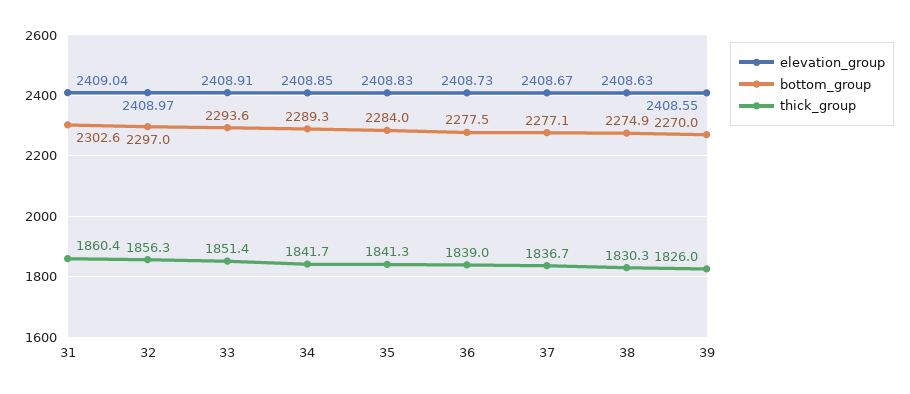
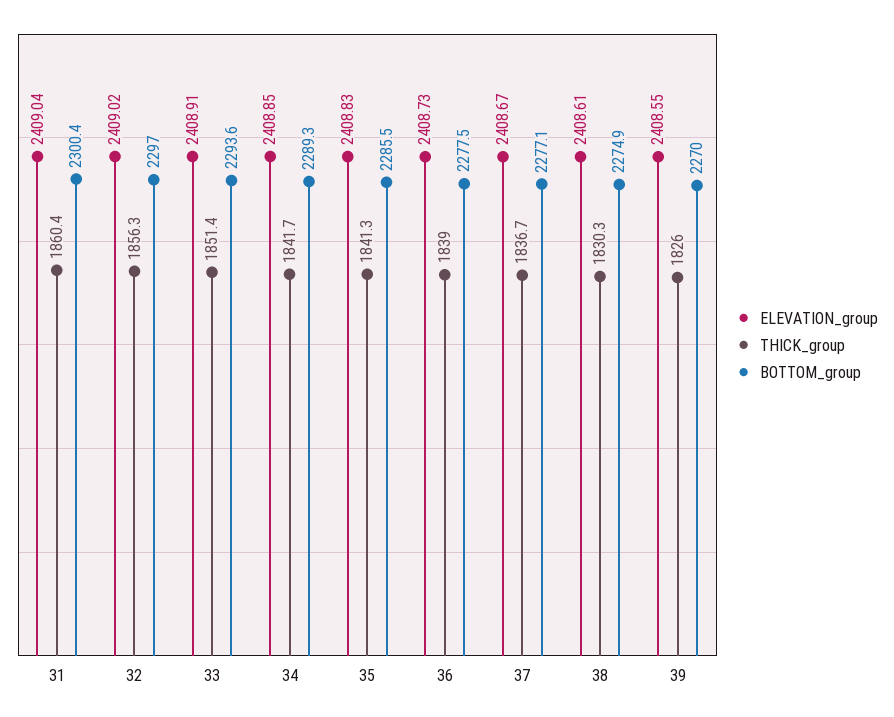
  {
    "elevation_group": {
      "31": 2409.04,
-     "32": 2408.97,
+     "32": 2409.02,
      "33": 2408.91,
      "34": 2408.85,
      "35": 2408.83,
      "36": 2408.73,
      "37": 2408.67,
-     "38": 2408.63,
+     "38": 2408.61,
      "39": 2408.55
    },
    "bottom_group": {
-     "31": 2302.6,
+     "31": 2300.4,
      "32": 2297,
      "33": 2293.6,
      "34": 2289.3,
-     "35": 2284,
+     "35": 2285.5,
      "36": 2277.5,
      "37": 2277.1,
      "38": 2274.9,
      "39": 2270
    },
    "thick_group": {
      "31": 1860.4,
      "32": 1856.3,
      "33": 1851.4,
      "34": 1841.7,
      "35": 1841.3,
      "36": 1839,
      "37": 1836.7,
      "38": 1830.3,
      "39": 1826
    }
  }

